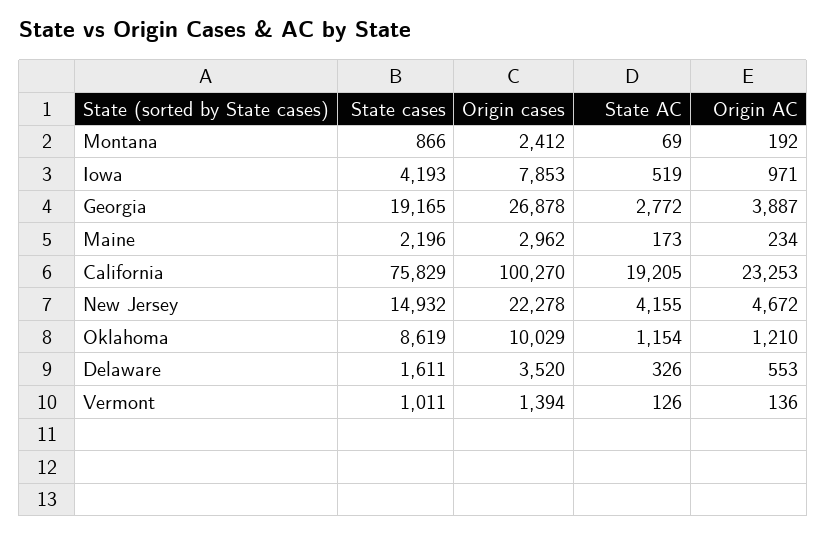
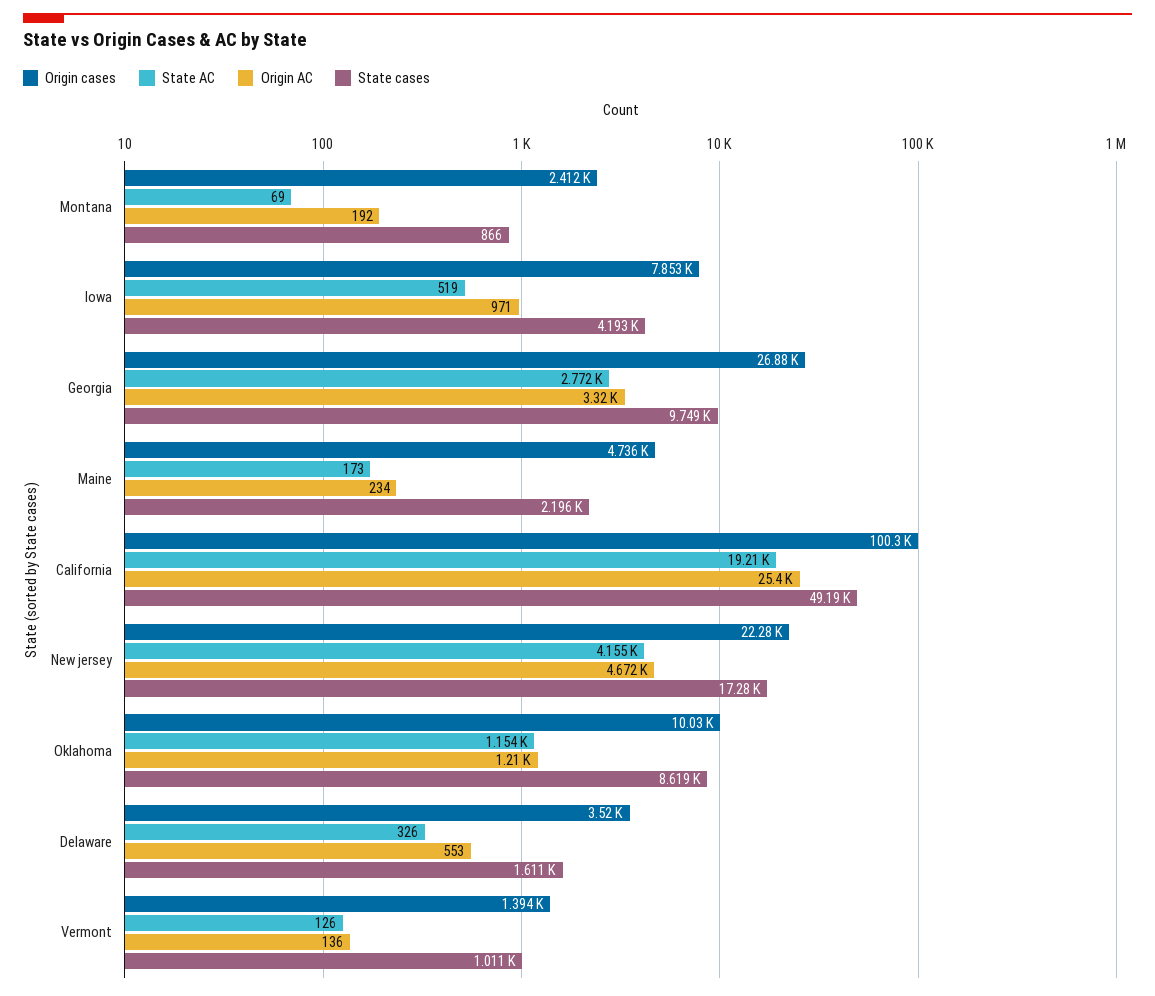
  {
    "State cases": {
      "Montana": 866,
      "Iowa": 4193,
-     "Georgia": 19165,
+     "Georgia": 9749,
      "Maine": 2196,
-     "California": 75829,
+     "California": 49190,
-     "New Jersey": 14932,
+     "New Jersey": 17280,
      "Oklahoma": 8619,
      "Delaware": 1611,
      "Vermont": 1011
    },
    "Origin cases": {
      "Montana": 2412,
      "Iowa": 7853,
      "Georgia": 26878,
-     "Maine": 2962,
+     "Maine": 4736,
      "California": 100270,
      "New Jersey": 22278,
      "Oklahoma": 10029,
      "Delaware": 3520,
      "Vermont": 1394
    },
    "State AC": {
      "Montana": 69,
      "Iowa": 519,
      "Georgia": 2772,
      "Maine": 173,
      "California": 19205,
      "New Jersey": 4155,
      "Oklahoma": 1154,
      "Delaware": 326,
      "Vermont": 126
    },
    "Origin AC": {
      "Montana": 192,
      "Iowa": 971,
-     "Georgia": 3887,
+     "Georgia": 3320,
      "Maine": 234,
-     "California": 23253,
+     "California": 25400,
      "New Jersey": 4672,
      "Oklahoma": 1210,
      "Delaware": 553,
      "Vermont": 136
    }
  }

